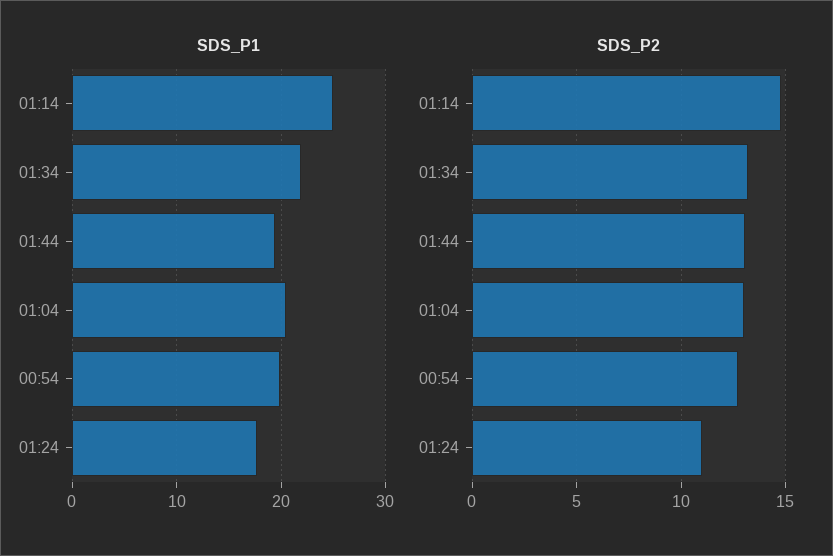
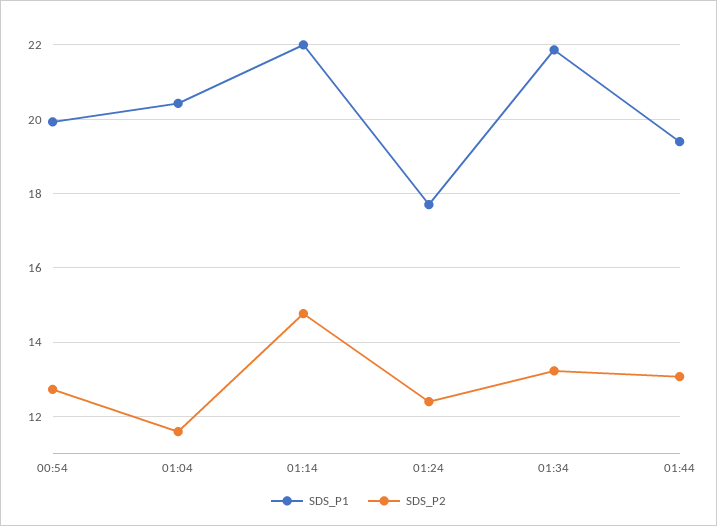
  {
    "SDS_P1": {
-     "01:14": 25,
+     "01:14": 22,
      "01:34": 21.8,
      "01:44": 19.4,
      "01:04": 20.4,
      "00:54": 20,
      "01:24": 17.8
    },
    "SDS_P2": {
      "01:14": 14.8,
      "01:34": 13.2,
      "01:44": 13,
-     "01:04": 13,
+     "01:04": 11.6,
      "00:54": 12.8,
-     "01:24": 11
+     "01:24": 12.4
    }
  }

